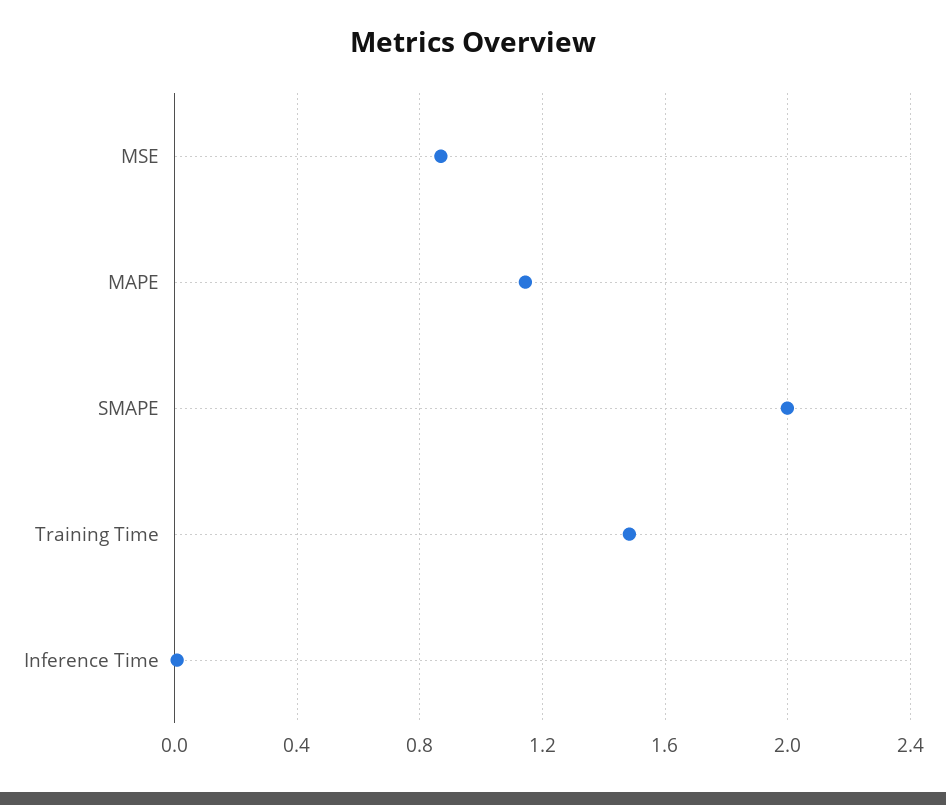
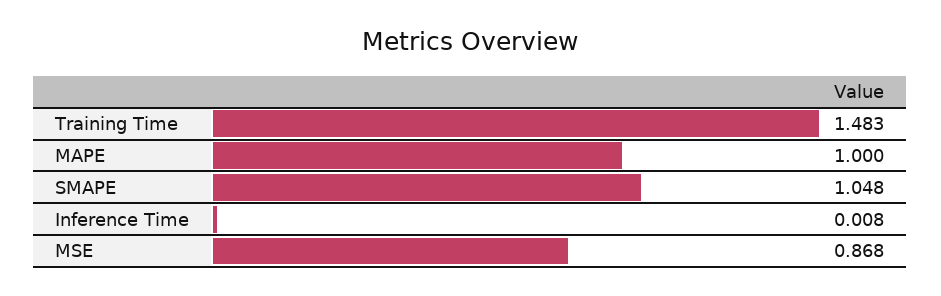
  {
    "MSE": 0.868,
-   "MAPE": 1.15,
+   "MAPE": 1,
-   "SMAPE": 2,
+   "SMAPE": 1.048,
    "Training Time": 1.483,
    "Inference Time": 0.008
  }

